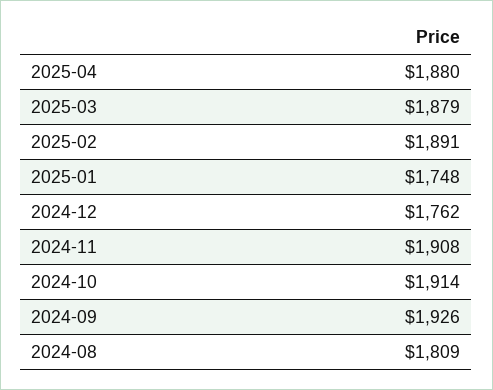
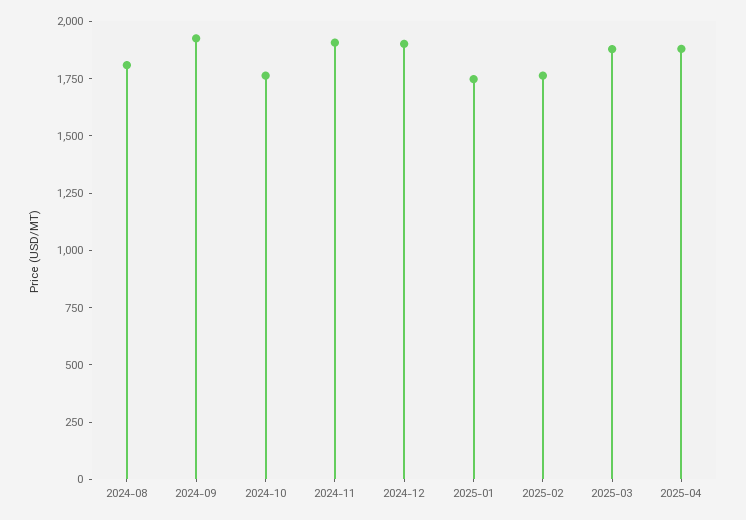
  {
    "2025-04": 1880,
    "2025-03": 1879,
-   "2025-02": 1891,
+   "2025-02": 1750,
    "2025-01": 1748,
-   "2024-12": 1762,
+   "2024-12": 1900,
    "2024-11": 1908,
-   "2024-10": 1914,
+   "2024-10": 1750,
    "2024-09": 1926,
    "2024-08": 1809
  }

